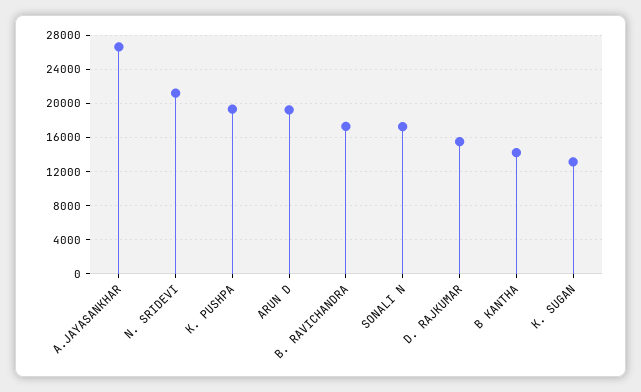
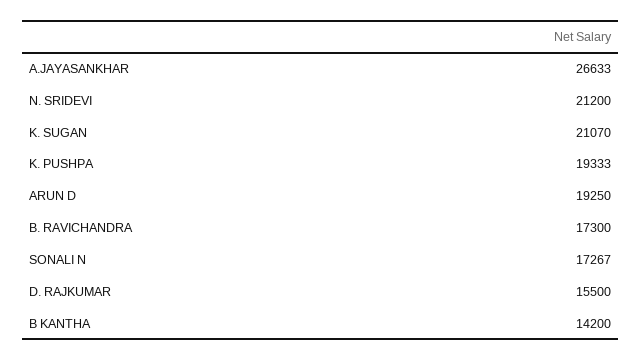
  {
    "A.JAYASANKHAR": 26633,
    "N. SRIDEVI": 21200,
    "K. PUSHPA": 19333,
    "ARUN D": 19250,
    "B. RAVICHANDRA": 17300,
    "SONALI N": 17267,
    "D. RAJKUMAR": 15500,
    "B KANTHA": 14200,
-   "K. SUGAN": 13000
+   "K. SUGAN": 21070
  }

